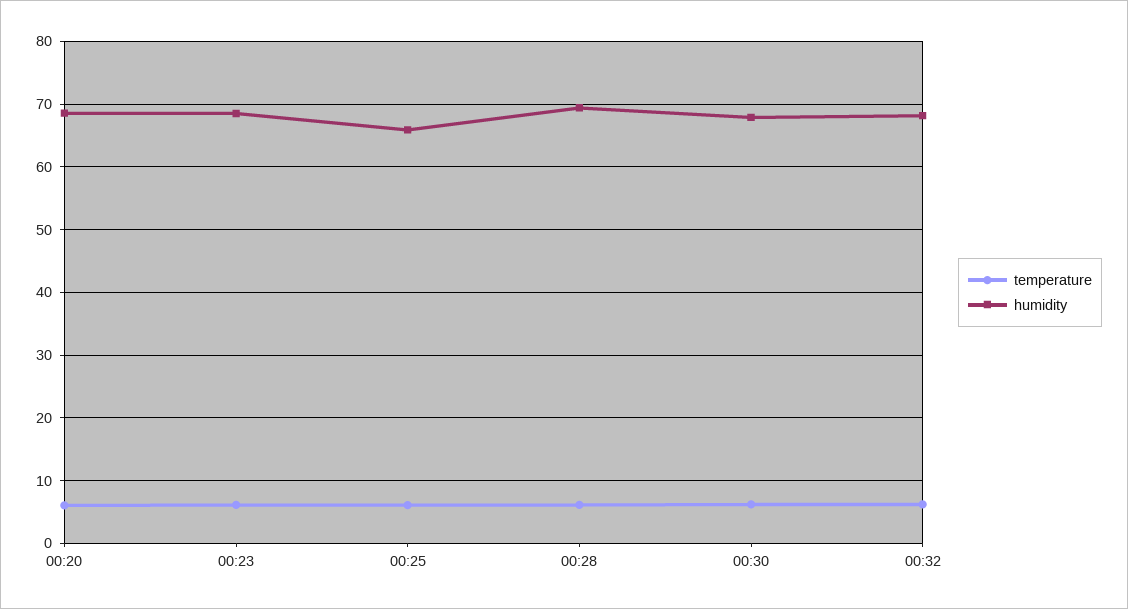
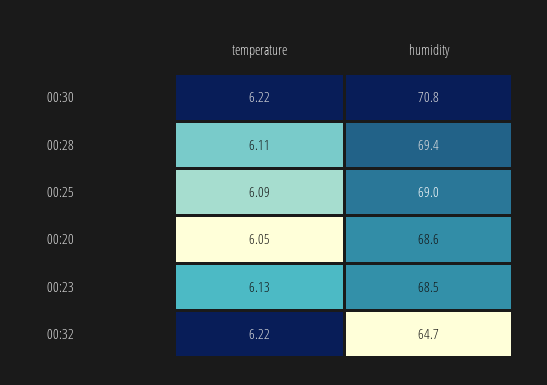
  {
    "temperature": {
      "00:20": 6.05,
      "00:23": 6.13,
      "00:25": 6.09,
      "00:28": 6.11,
      "00:30": 6.22,
      "00:32": 6.22
    },
    "humidity": {
      "00:20": 68.6,
      "00:23": 68.5,
-     "00:25": 66,
+     "00:25": 69,
      "00:28": 69.4,
-     "00:30": 68,
+     "00:30": 70.8,
-     "00:32": 68
+     "00:32": 64.7
    }
  }

